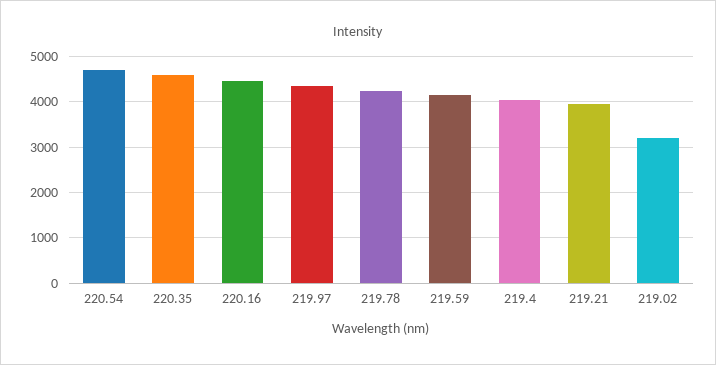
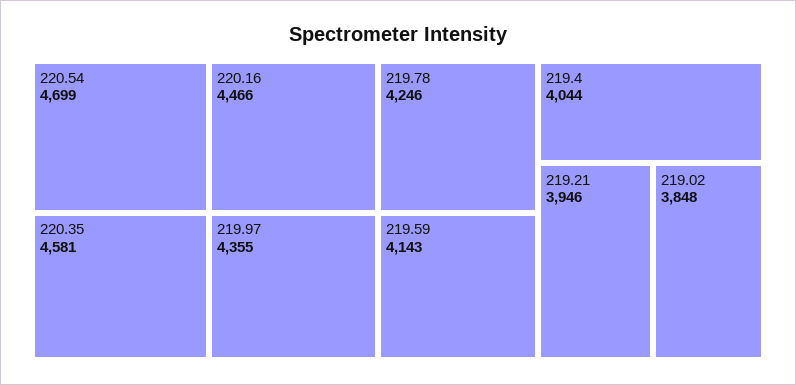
  {
    "220.54": 4699,
    "220.35": 4581,
    "220.16": 4466,
    "219.97": 4355,
    "219.78": 4246,
    "219.59": 4143,
    "219.4": 4044,
    "219.21": 3946,
-   "219.02": 3200
+   "219.02": 3848
  }

